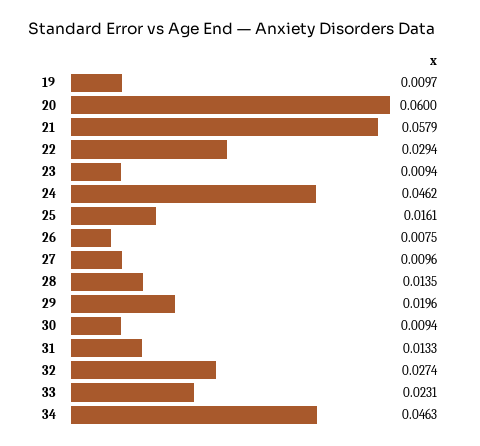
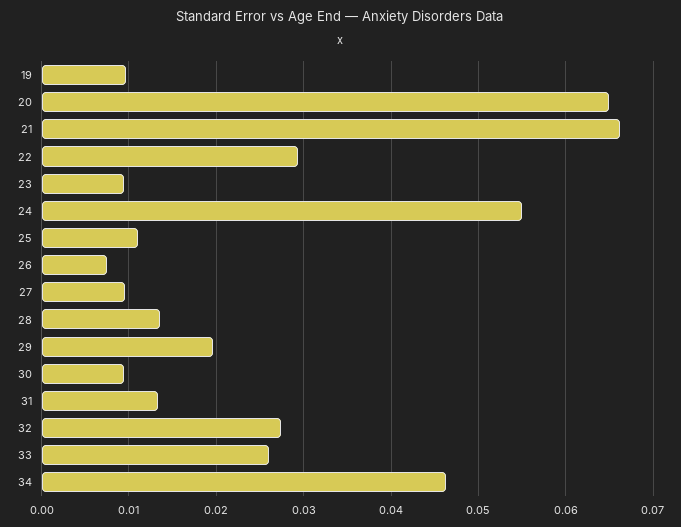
  {
    "19": 0.0097,
-   "20": 0.06,
+   "20": 0.065,
-   "21": 0.0579,
+   "21": 0.066,
    "22": 0.0294,
    "23": 0.0094,
-   "24": 0.0462,
+   "24": 0.055,
-   "25": 0.0161,
+   "25": 0.011,
    "26": 0.0075,
    "27": 0.0096,
    "28": 0.0135,
    "29": 0.0196,
    "30": 0.0094,
    "31": 0.0133,
    "32": 0.0274,
-   "33": 0.0231,
+   "33": 0.026,
    "34": 0.0463
  }

